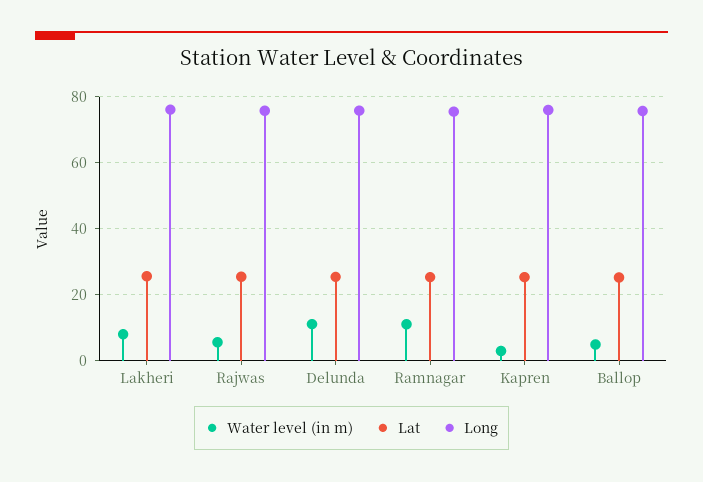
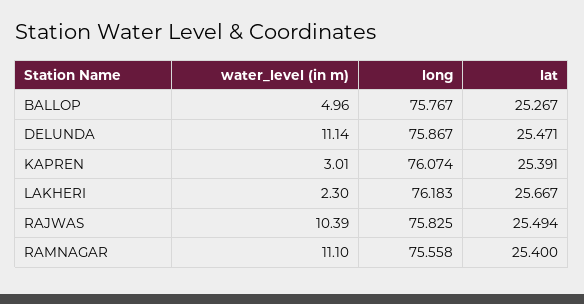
  {
    "Water level (in m)": {
-     "Lakheri": 8,
+     "Lakheri": 2.3,
-     "Rajwas": 6,
+     "Rajwas": 10.39,
      "Delunda": 11.14,
      "Ramnagar": 11.1,
      "Kapren": 3.01,
      "Ballop": 4.96
    },
    "Lat": {
      "Lakheri": 25.667,
      "Rajwas": 25.494,
      "Delunda": 25.471,
      "Ramnagar": 25.4,
      "Kapren": 25.391,
      "Ballop": 25.267
    },
    "Long": {
      "Lakheri": 76.183,
      "Rajwas": 75.825,
      "Delunda": 75.867,
      "Ramnagar": 75.558,
      "Kapren": 76.074,
      "Ballop": 75.767
    }
  }

